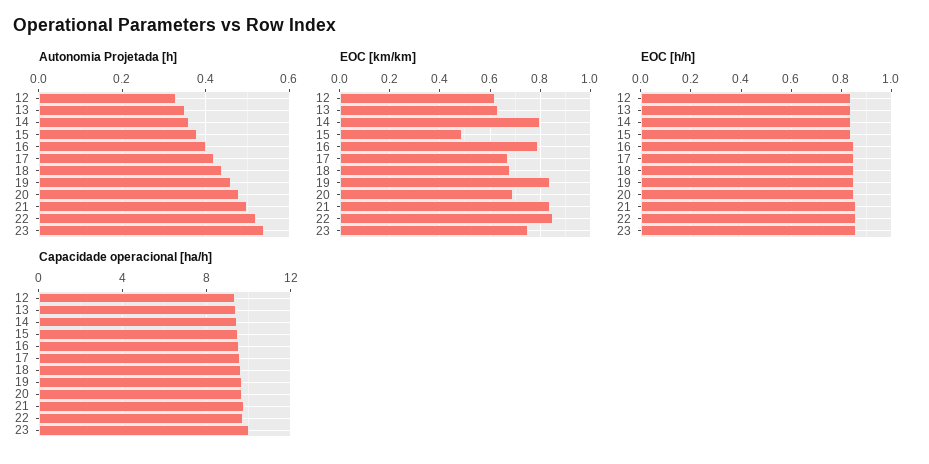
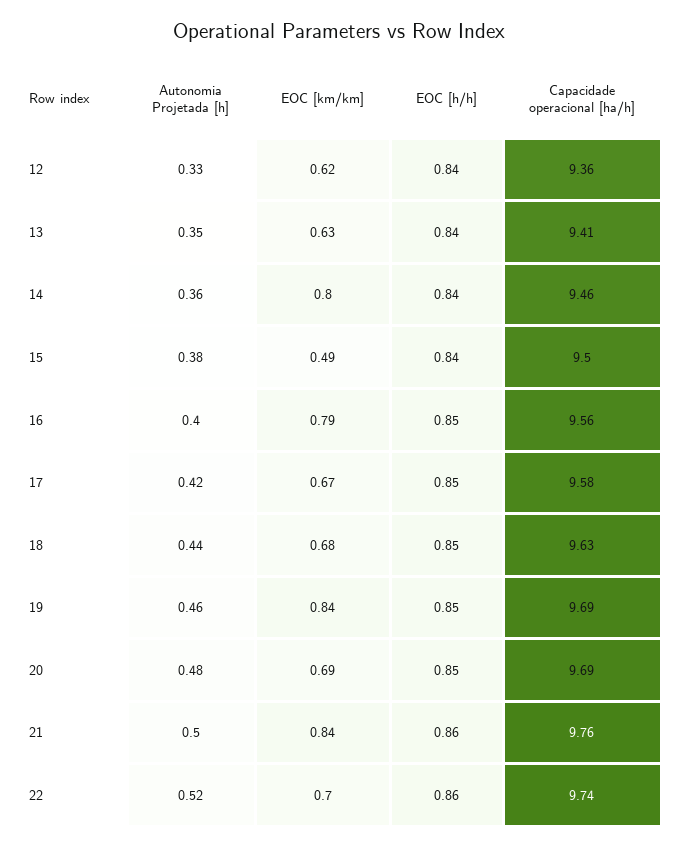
  {
    "Autonomia Projetada [h]": {
      "12": 0.33,
      "13": 0.35,
      "14": 0.36,
      "15": 0.38,
      "16": 0.4,
      "17": 0.42,
      "18": 0.44,
      "19": 0.46,
      "20": 0.48,
      "21": 0.5,
-     "22": 0.52,
+     "22": 0.52
-     "23": 0.55
    },
    "EOC [km/km]": {
      "12": 0.62,
      "13": 0.63,
      "14": 0.8,
      "15": 0.49,
      "16": 0.79,
      "17": 0.67,
      "18": 0.68,
      "19": 0.84,
      "20": 0.69,
      "21": 0.84,
-     "22": 0.85,
+     "22": 0.7
-     "23": 0.75
    },
    "EOC [h/h]": {
      "12": 0.84,
      "13": 0.84,
      "14": 0.84,
      "15": 0.84,
      "16": 0.85,
      "17": 0.85,
      "18": 0.85,
      "19": 0.85,
      "20": 0.85,
      "21": 0.86,
-     "22": 0.86,
+     "22": 0.86
-     "23": 0.85
    },
    "Capacidade operacional [ha/h]": {
      "12": 9.36,
      "13": 9.41,
      "14": 9.46,
      "15": 9.5,
      "16": 9.56,
      "17": 9.58,
      "18": 9.63,
      "19": 9.69,
      "20": 9.69,
      "21": 9.76,
-     "22": 9.74,
+     "22": 9.74
-     "23": 10
    }
  }

